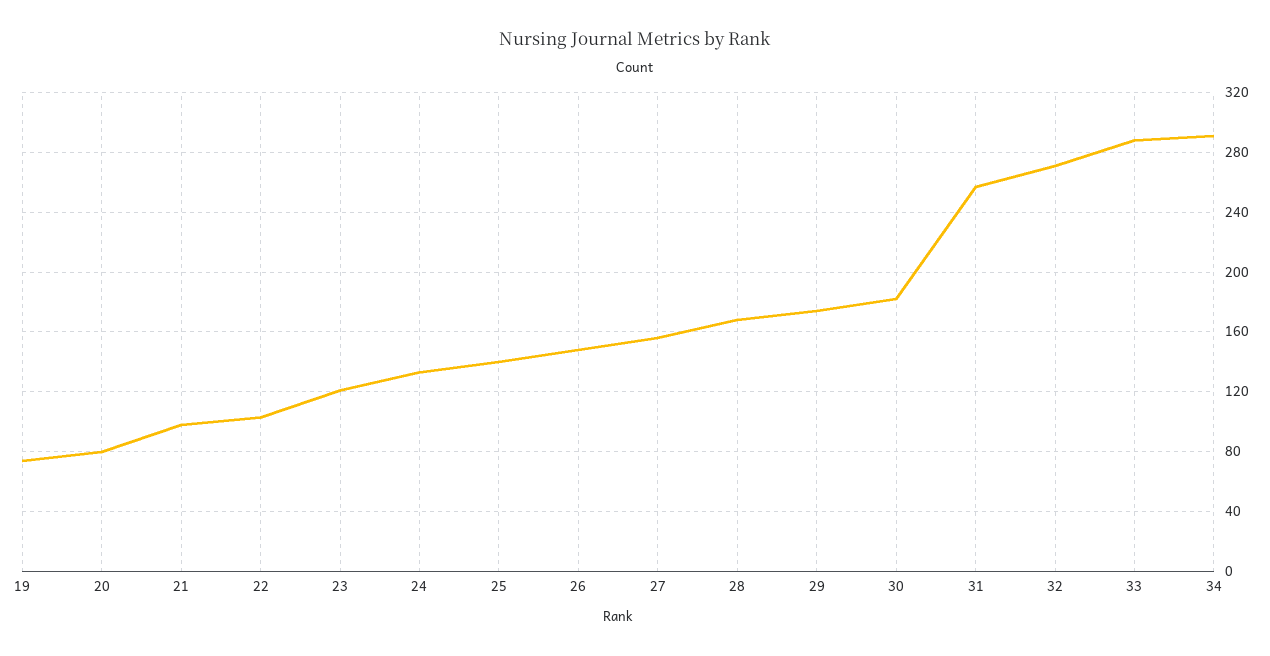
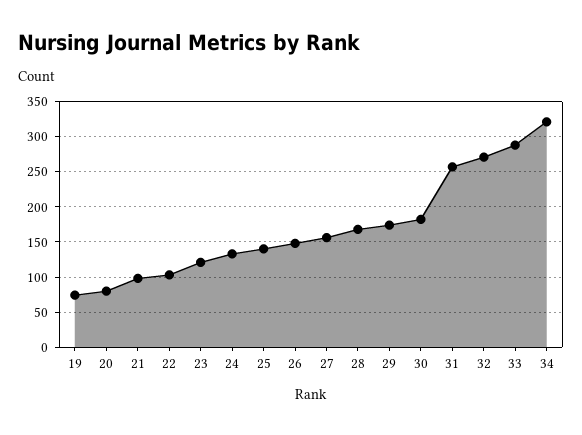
  {
    "19": 75,
    "20": 80,
    "21": 100,
    "22": 105,
    "23": 120,
    "24": 135,
    "25": 140,
    "26": 150,
    "27": 155,
    "28": 170,
    "29": 175,
    "30": 180,
    "31": 255,
    "32": 270,
    "33": 290,
-   "34": 290
+   "34": 320
  }

